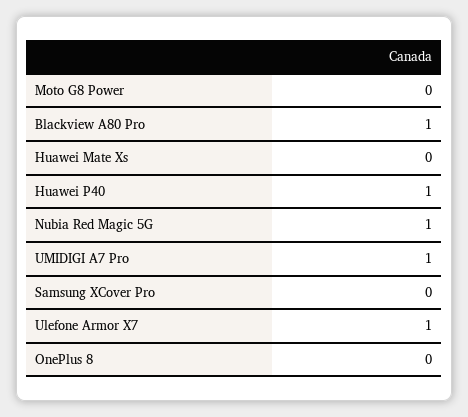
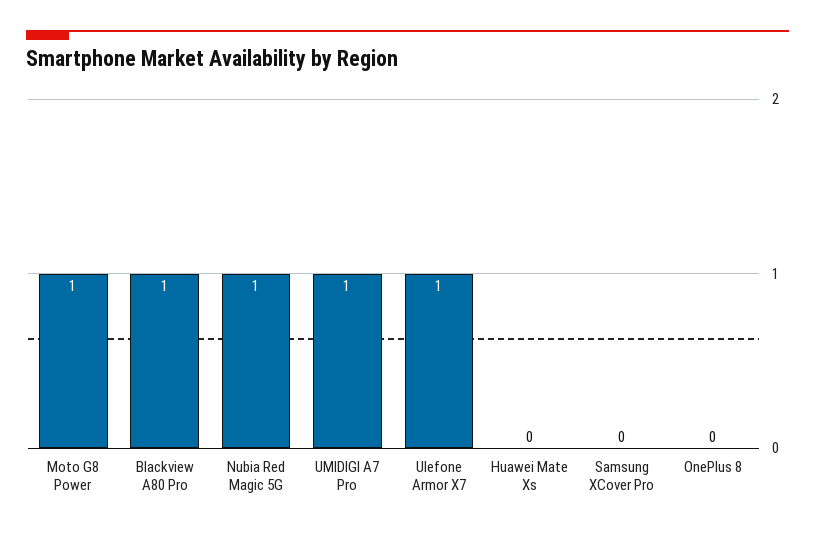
  {
-   "Moto G8 Power": 0,
+   "Moto G8 Power": 1,
    "Blackview A80 Pro": 1,
    "Huawei Mate Xs": 0,
-   "Huawei P40": 1,
    "Nubia Red Magic 5G": 1,
    "UMIDIGI A7 Pro": 1,
    "Samsung XCover Pro": 0,
    "Ulefone Armor X7": 1,
    "OnePlus 8": 0
  }

